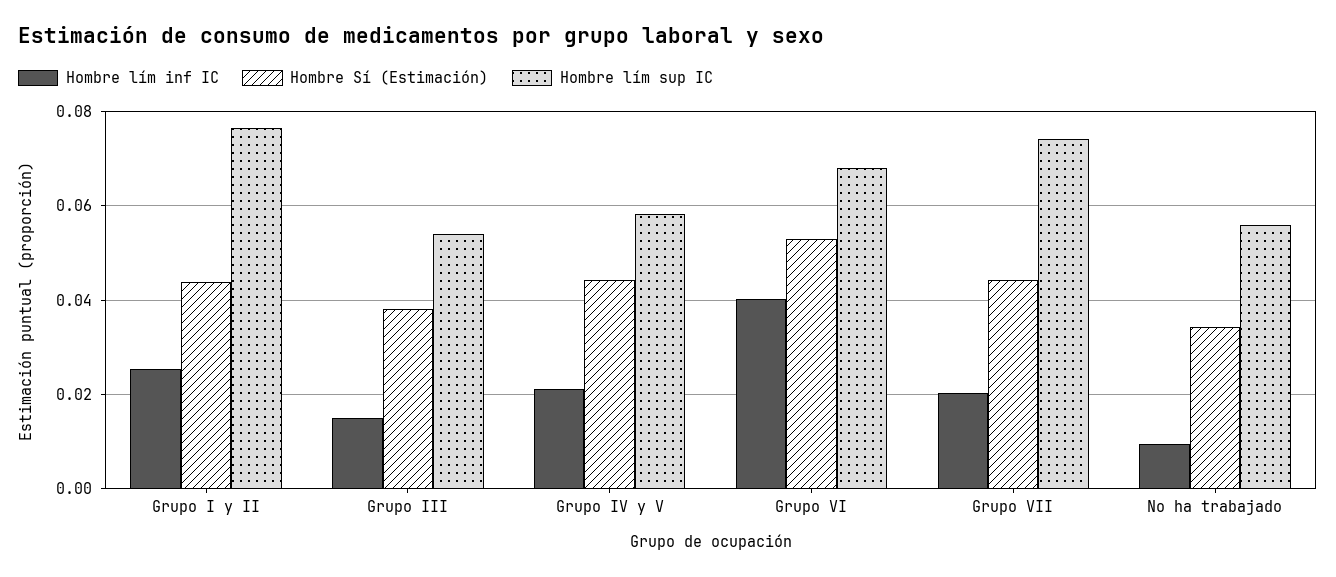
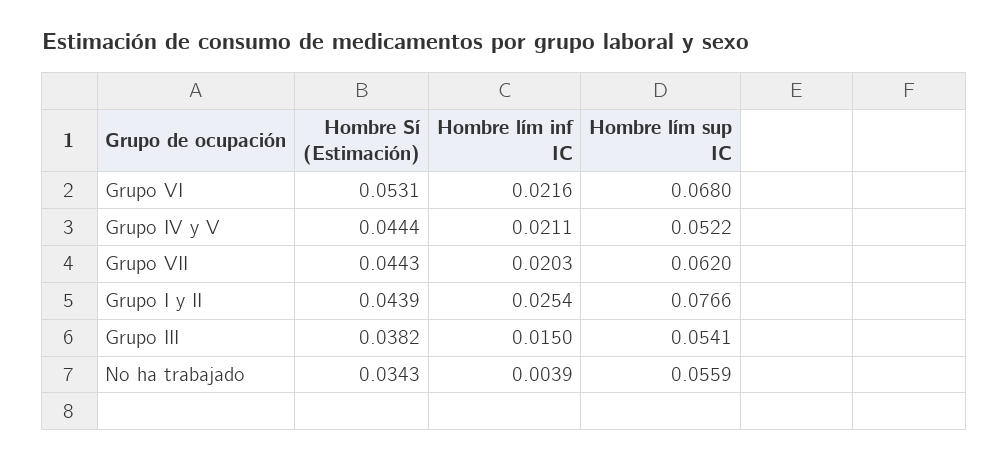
  {
    "Hombre lím inf IC": {
      "Grupo I y II": 0.0254,
      "Grupo III": 0.015,
      "Grupo IV y V": 0.0211,
-     "Grupo VI": 0.04,
+     "Grupo VI": 0.0216,
      "Grupo VII": 0.0203,
-     "No ha trabajado": 0.01
+     "No ha trabajado": 0.0039
    },
    "Hombre Sí (Estimación)": {
      "Grupo I y II": 0.0439,
      "Grupo III": 0.0382,
      "Grupo IV y V": 0.0444,
      "Grupo VI": 0.0531,
      "Grupo VII": 0.0443,
      "No ha trabajado": 0.0343
    },
    "Hombre lím sup IC": {
      "Grupo I y II": 0.0766,
      "Grupo III": 0.0541,
-     "Grupo IV y V": 0.058,
+     "Grupo IV y V": 0.0522,
      "Grupo VI": 0.068,
-     "Grupo VII": 0.074,
+     "Grupo VII": 0.062,
      "No ha trabajado": 0.0559
    }
  }

